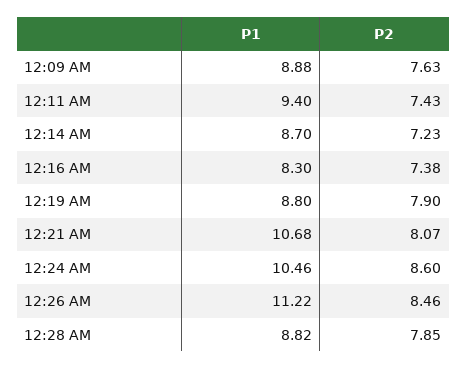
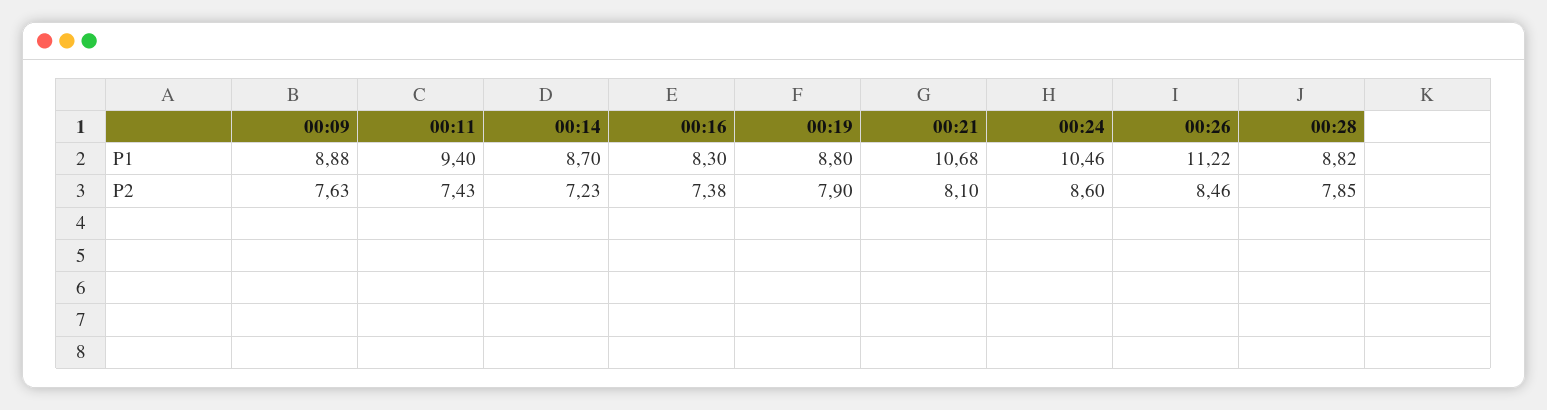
  {
    "P1": {
      "12:09 AM": 8.88,
      "12:11 AM": 9.4,
      "12:14 AM": 8.7,
      "12:16 AM": 8.3,
      "12:19 AM": 8.8,
      "12:21 AM": 10.68,
      "12:24 AM": 10.46,
      "12:26 AM": 11.22,
      "12:28 AM": 8.82
    },
    "P2": {
      "12:09 AM": 7.63,
      "12:11 AM": 7.43,
      "12:14 AM": 7.23,
      "12:16 AM": 7.38,
      "12:19 AM": 7.9,
-     "12:21 AM": 8.07,
+     "12:21 AM": 8.1,
      "12:24 AM": 8.6,
      "12:26 AM": 8.46,
      "12:28 AM": 7.85
    }
  }

